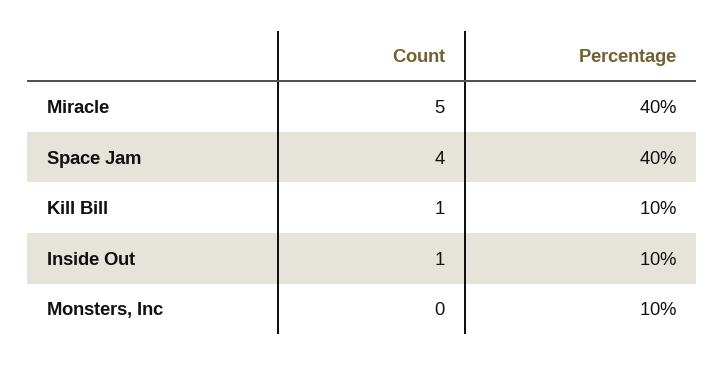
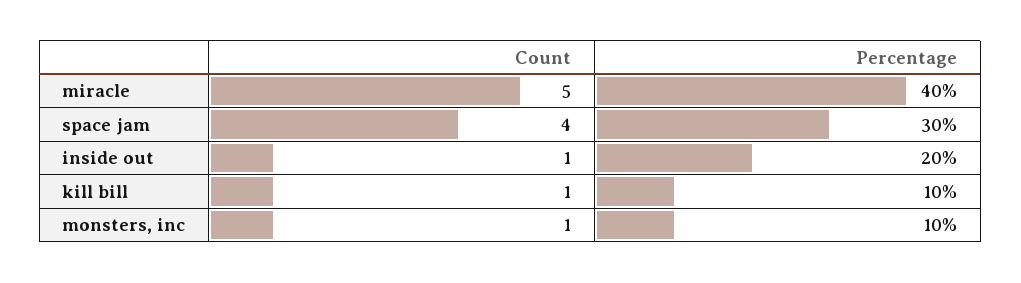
  {
    "Count": {
      "Miracle": 5,
      "Space Jam": 4,
      "Kill Bill": 1,
      "Inside Out": 1,
-     "Monsters, Inc": 0
+     "Monsters, Inc": 1
    },
    "Percentage": {
      "Miracle": 40,
-     "Space Jam": 40,
+     "Space Jam": 30,
      "Kill Bill": 10,
-     "Inside Out": 10,
+     "Inside Out": 20,
      "Monsters, Inc": 10
    }
  }

